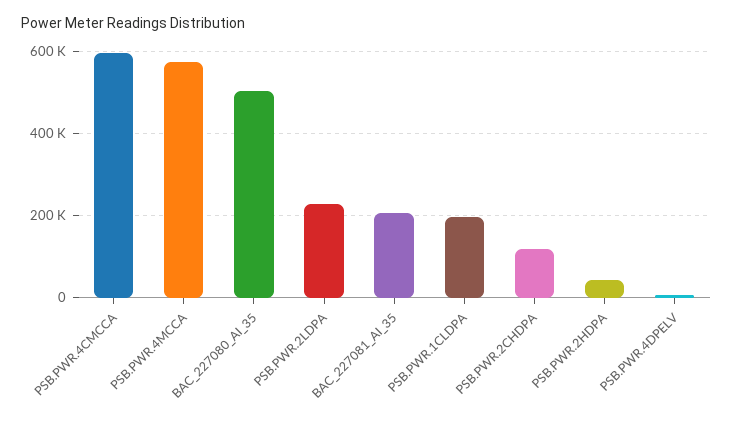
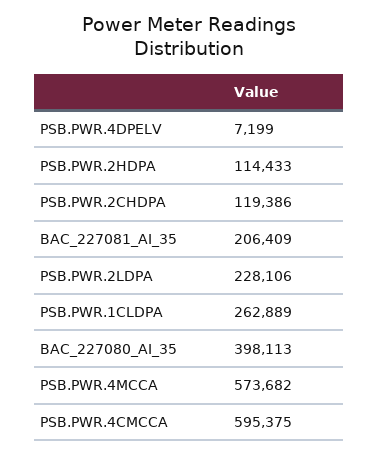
  {
    "PSB.PWR.4CMCCA": 595375,
    "PSB.PWR.4MCCA": 573682,
-   "BAC_227080_AI_35": 500000,
+   "BAC_227080_AI_35": 398113,
    "PSB.PWR.2LDPA": 228106,
    "BAC_227081_AI_35": 206409,
-   "PSB.PWR.1CLDPA": 200000,
+   "PSB.PWR.1CLDPA": 262889,
    "PSB.PWR.2CHDPA": 119386,
-   "PSB.PWR.2HDPA": 40000,
+   "PSB.PWR.2HDPA": 114433,
    "PSB.PWR.4DPELV": 7199
  }

